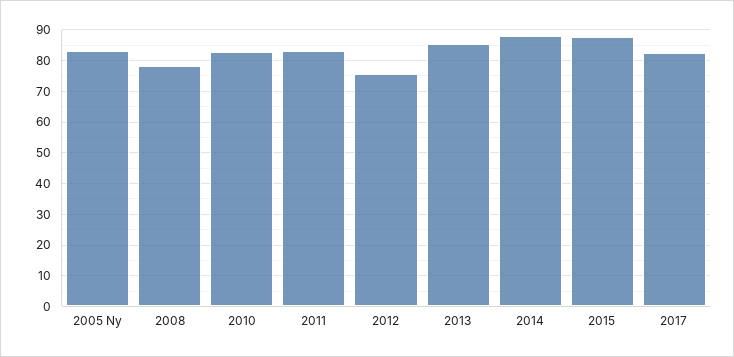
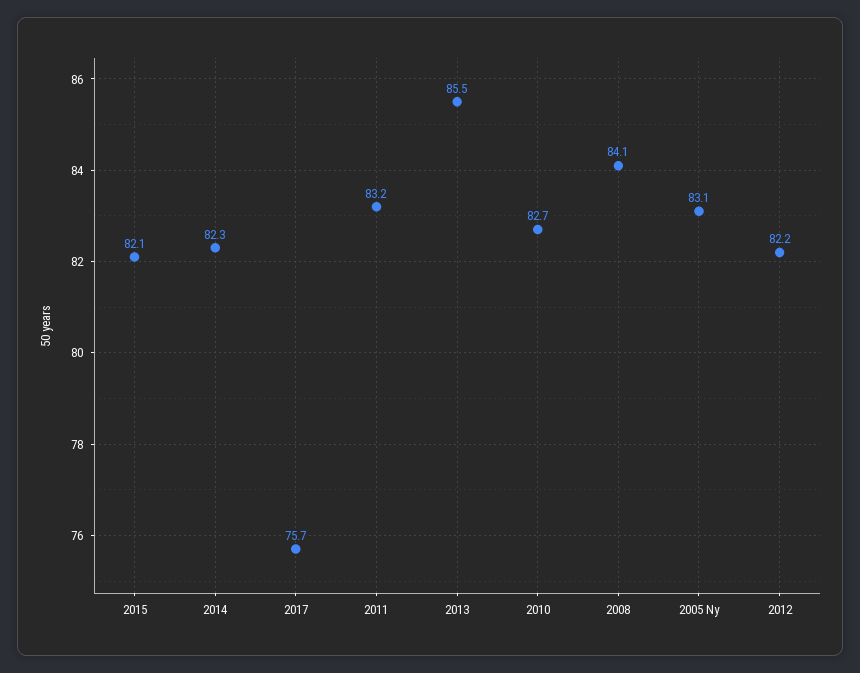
  {
    "2005 Ny": 83.1,
-   "2008": 78,
+   "2008": 84.1,
    "2010": 82.7,
    "2011": 83.2,
-   "2012": 76,
+   "2012": 82.2,
    "2013": 85.5,
-   "2014": 88,
+   "2014": 82.3,
-   "2015": 88,
+   "2015": 82.1,
-   "2017": 82
+   "2017": 75.7
  }

